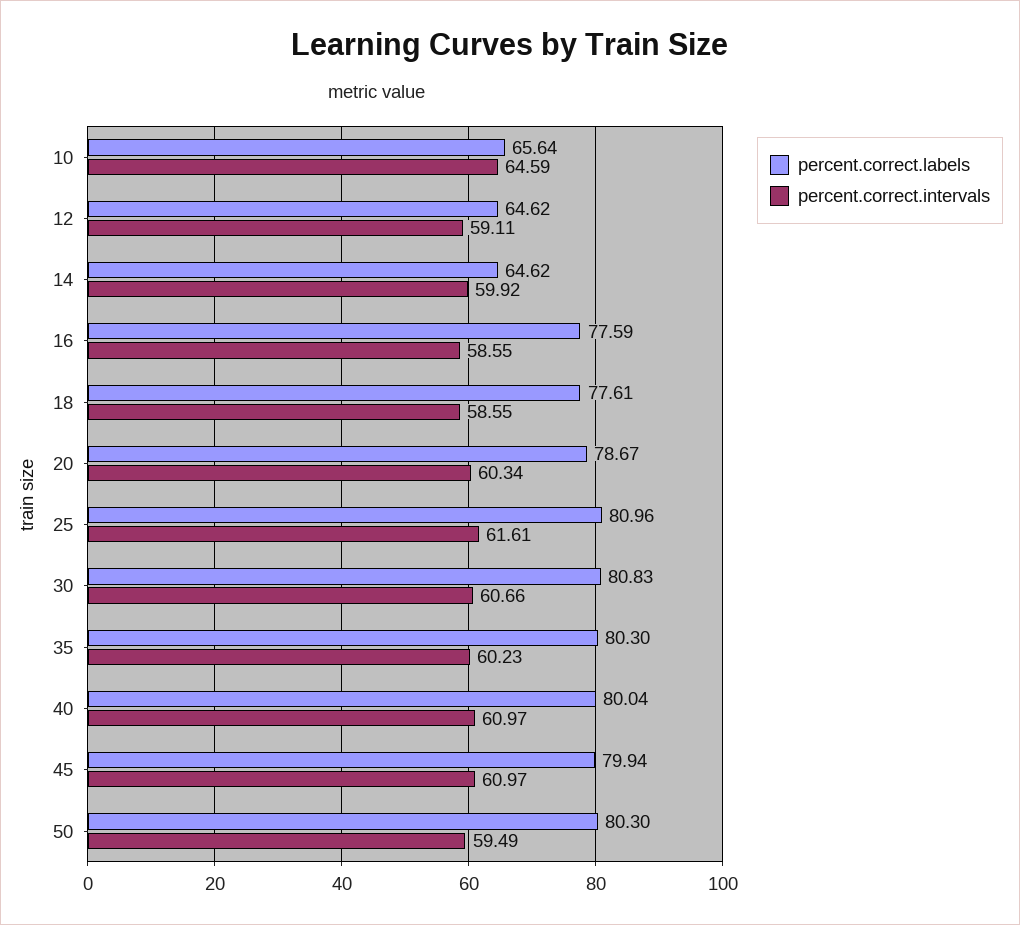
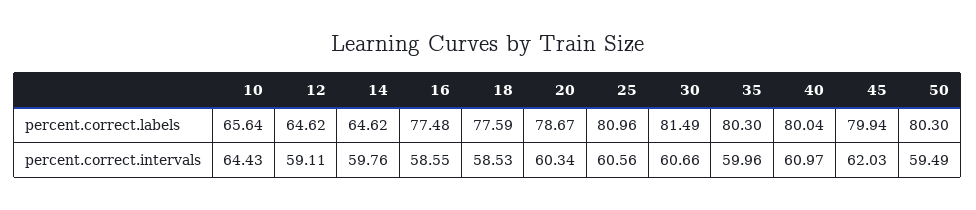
  {
    "percent.correct.labels": {
      "10": 65.64,
      "12": 64.62,
      "14": 64.62,
-     "16": 77.59,
+     "16": 77.48,
-     "18": 77.61,
+     "18": 77.59,
      "20": 78.67,
      "25": 80.96,
-     "30": 80.83,
+     "30": 81.49,
      "35": 80.3,
      "40": 80.04,
      "45": 79.94,
      "50": 80.3
    },
    "percent.correct.intervals": {
-     "10": 64.59,
+     "10": 64.43,
      "12": 59.11,
-     "14": 59.92,
+     "14": 59.76,
      "16": 58.55,
-     "18": 58.55,
+     "18": 58.53,
      "20": 60.34,
-     "25": 61.61,
+     "25": 60.56,
      "30": 60.66,
-     "35": 60.23,
+     "35": 59.96,
      "40": 60.97,
-     "45": 60.97,
+     "45": 62.03,
      "50": 59.49
    }
  }

